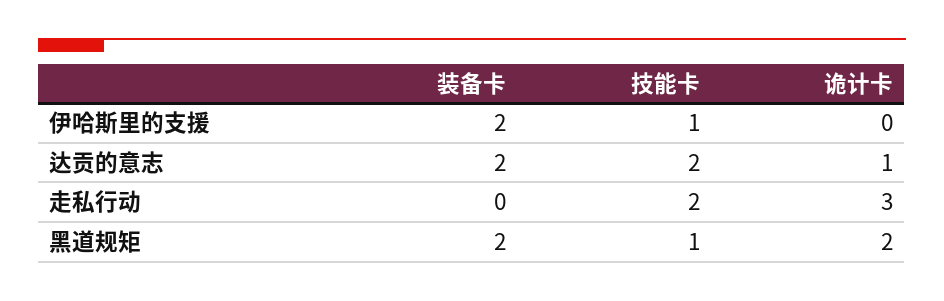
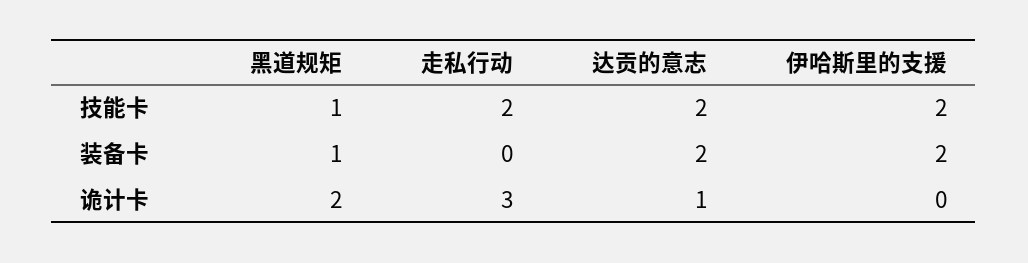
  {
    "装备卡": {
      "伊哈斯里的支援": 2,
      "达贡的意志": 2,
      "走私行动": 0,
-     "黑道规矩": 2
+     "黑道规矩": 1
    },
    "技能卡": {
-     "伊哈斯里的支援": 1,
+     "伊哈斯里的支援": 2,
      "达贡的意志": 2,
      "走私行动": 2,
      "黑道规矩": 1
    },
    "诡计卡": {
      "伊哈斯里的支援": 0,
      "达贡的意志": 1,
      "走私行动": 3,
      "黑道规矩": 2
    }
  }

